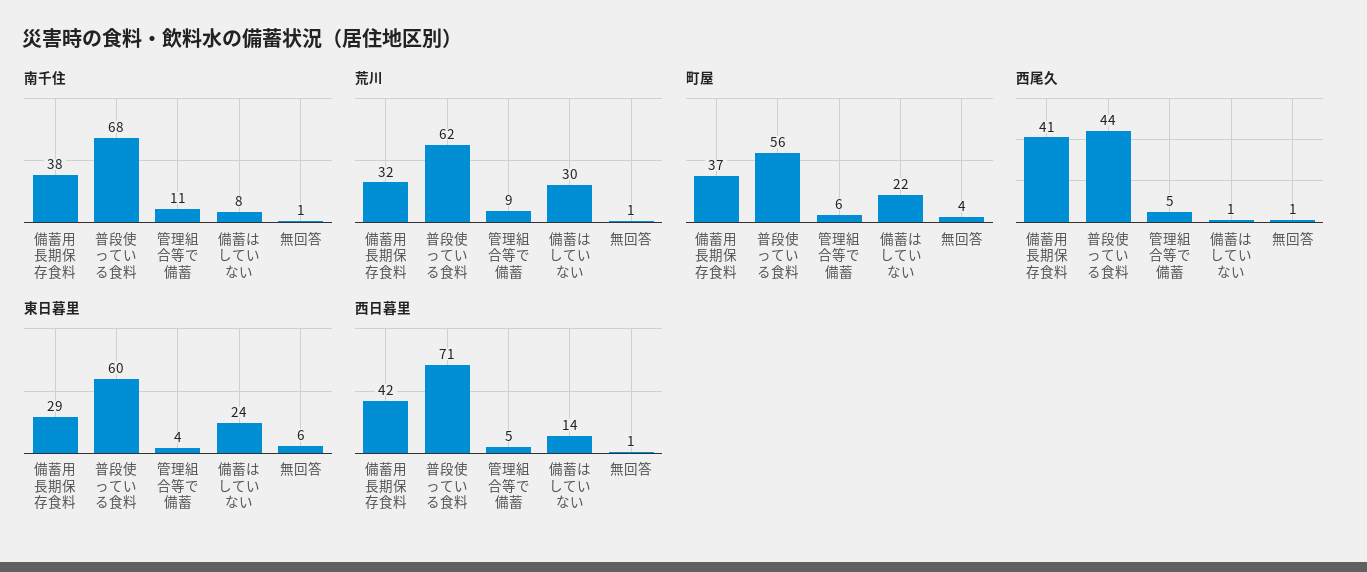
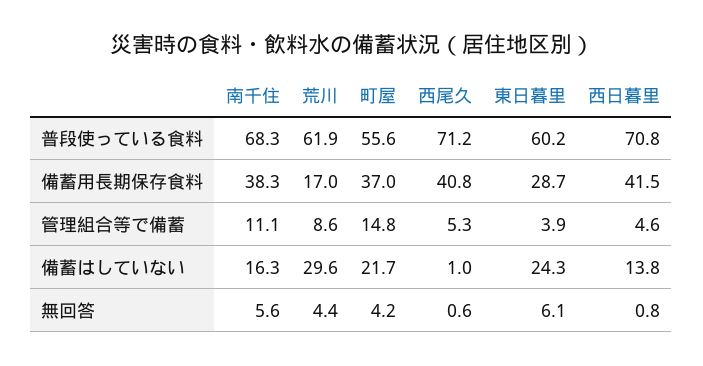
  {
    "南千住": {
      "備蓄用長期保存食料": 38.3,
      "普段使っている食料": 68.3,
      "管理組合等で備蓄": 11.1,
-     "備蓄はしていない": 8,
+     "備蓄はしていない": 16.3,
-     "無回答": 1
+     "無回答": 5.6
    },
    "荒川": {
-     "備蓄用長期保存食料": 32,
+     "備蓄用長期保存食料": 17,
      "普段使っている食料": 61.9,
      "管理組合等で備蓄": 8.6,
      "備蓄はしていない": 29.6,
-     "無回答": 1
+     "無回答": 4.4
    },
    "町屋": {
      "備蓄用長期保存食料": 37,
      "普段使っている食料": 55.6,
-     "管理組合等で備蓄": 6,
+     "管理組合等で備蓄": 14.8,
      "備蓄はしていない": 21.7,
      "無回答": 4.2
    },
    "西尾久": {
      "備蓄用長期保存食料": 40.8,
-     "普段使っている食料": 44,
+     "普段使っている食料": 71.2,
      "管理組合等で備蓄": 5.3,
      "備蓄はしていない": 1,
      "無回答": 0.6
    },
    "東日暮里": {
      "備蓄用長期保存食料": 28.7,
      "普段使っている食料": 60.2,
      "管理組合等で備蓄": 3.9,
      "備蓄はしていない": 24.3,
      "無回答": 6.1
    },
    "西日暮里": {
      "備蓄用長期保存食料": 41.5,
      "普段使っている食料": 70.8,
      "管理組合等で備蓄": 4.6,
      "備蓄はしていない": 13.8,
      "無回答": 0.8
    }
  }

